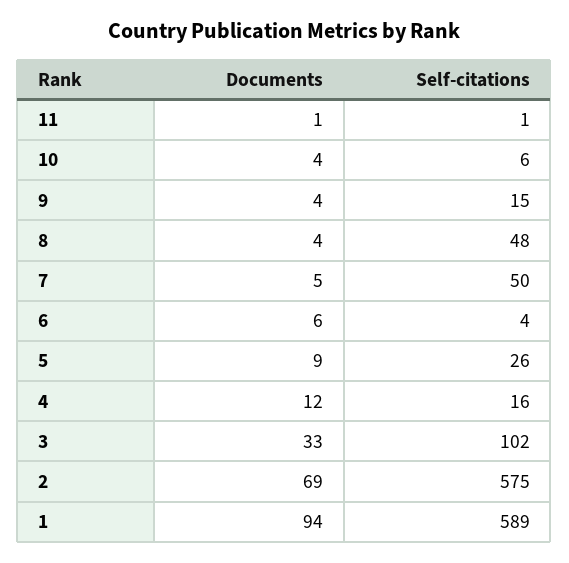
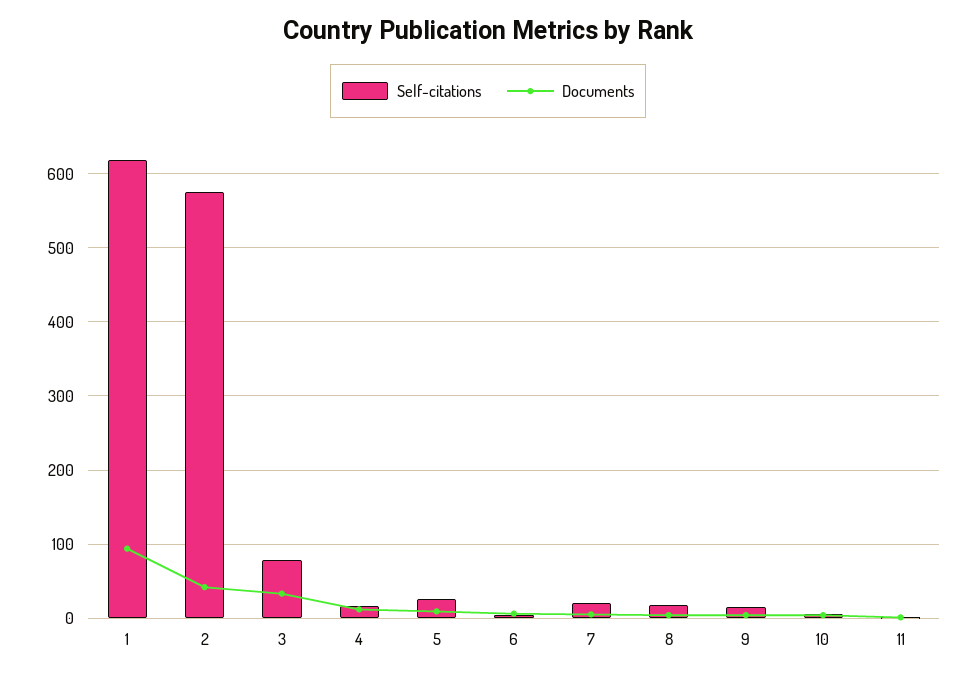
  {
    "Documents": {
      "11": 1,
      "10": 4,
      "9": 4,
      "8": 4,
      "7": 5,
      "6": 6,
      "5": 9,
      "4": 12,
      "3": 33,
-     "2": 69,
+     "2": 40,
      "1": 94
    },
    "Self-citations": {
      "11": 1,
      "10": 6,
      "9": 15,
-     "8": 48,
+     "8": 20,
-     "7": 50,
+     "7": 20,
      "6": 4,
      "5": 26,
      "4": 16,
-     "3": 102,
+     "3": 80,
      "2": 575,
-     "1": 589
+     "1": 620
    }
  }

